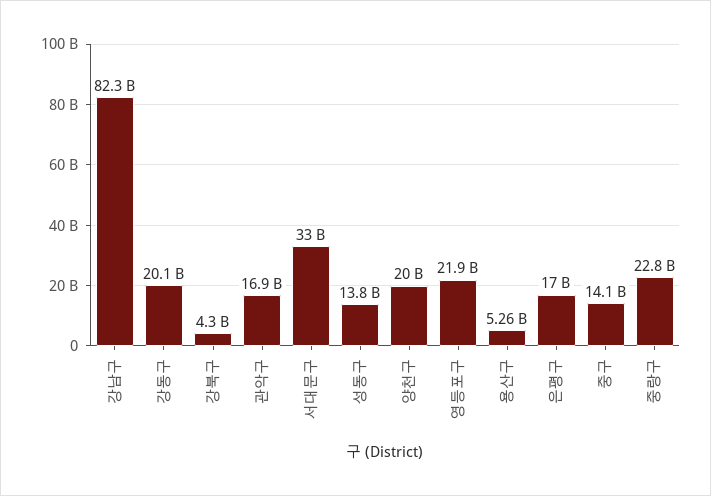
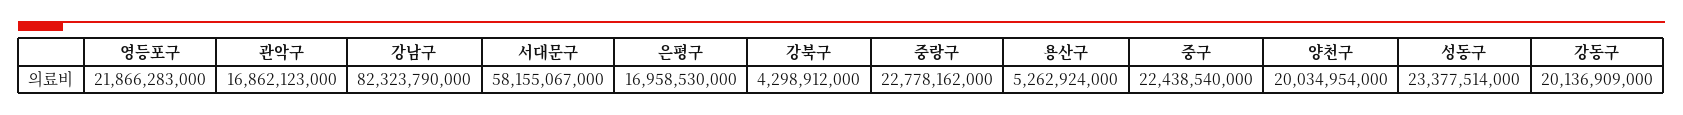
  {
    "강남구": 82323790000,
    "강동구": 20136909000,
    "강북구": 4298912000,
    "관악구": 16862123000,
-   "서대문구": 33000000000,
+   "서대문구": 58155067000,
-   "성동구": 13800000000,
+   "성동구": 23377514000,
    "양천구": 20034954000,
    "영등포구": 21866283000,
    "용산구": 5262924000,
    "은평구": 16958530000,
-   "중구": 14100000000,
+   "중구": 22438540000,
    "중랑구": 22778162000
  }

